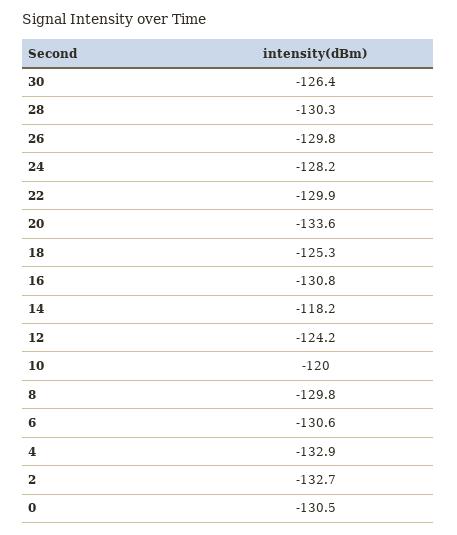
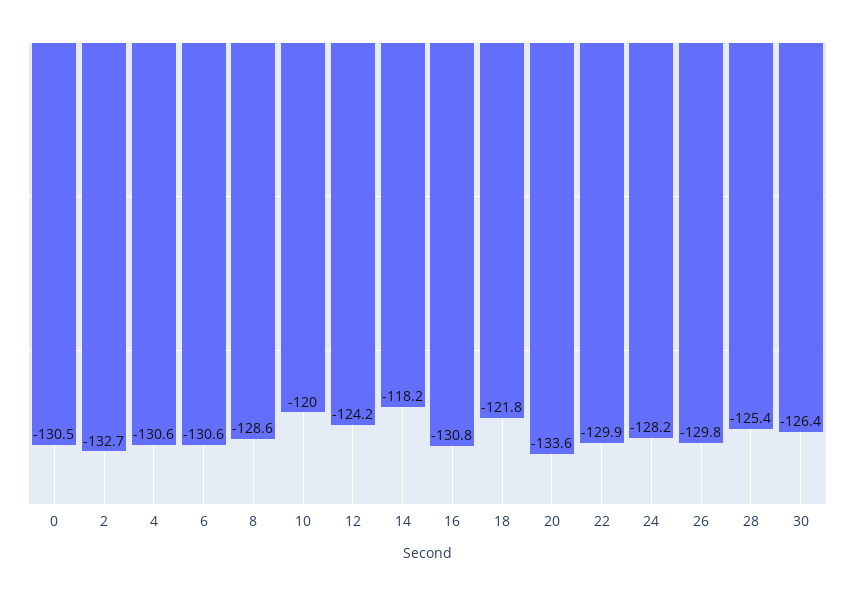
  {
    "30": -126.4,
-   "28": -130.3,
+   "28": -125.4,
    "26": -129.8,
    "24": -128.2,
    "22": -129.9,
    "20": -133.6,
-   "18": -125.3,
+   "18": -121.8,
    "16": -130.8,
    "14": -118.2,
    "12": -124.2,
    "10": -120,
-   "8": -129.8,
+   "8": -128.6,
    "6": -130.6,
-   "4": -132.9,
+   "4": -130.6,
    "2": -132.7,
    "0": -130.5
  }

